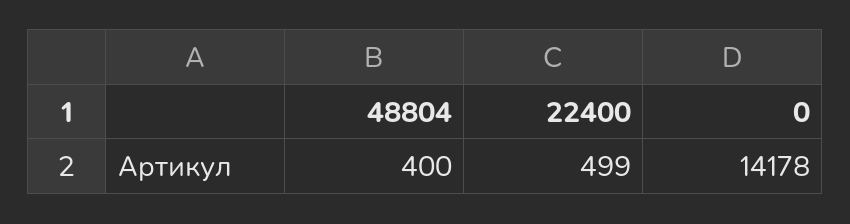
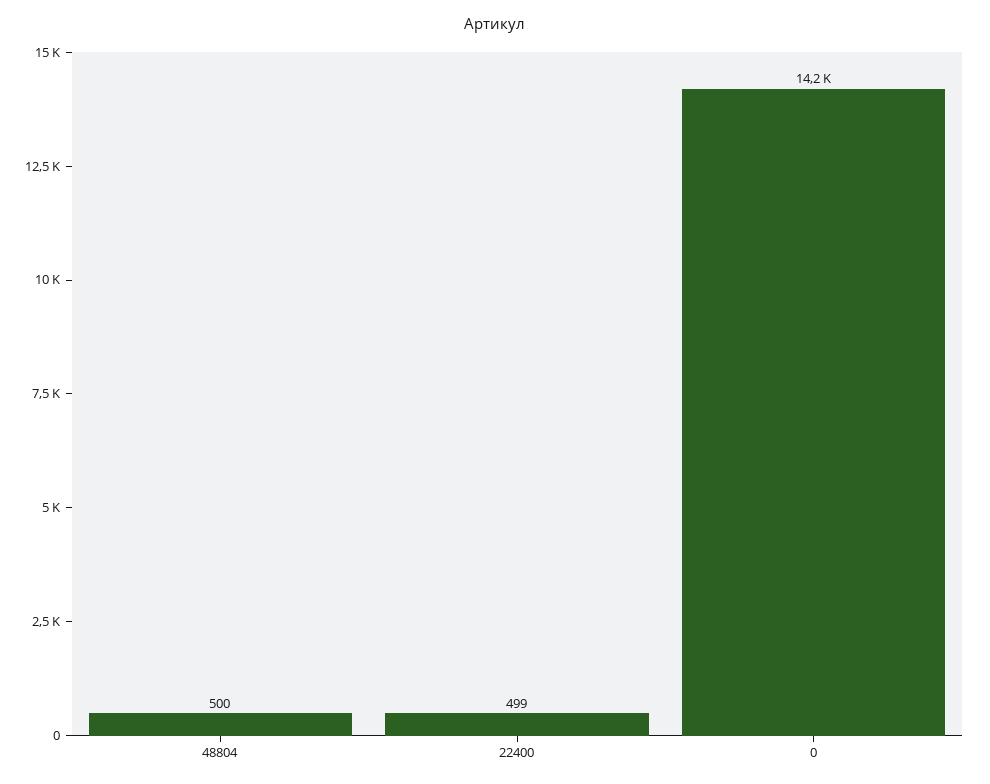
  {
-   "48804": 400,
+   "48804": 500,
    "22400": 499,
    "0": 14178
  }

